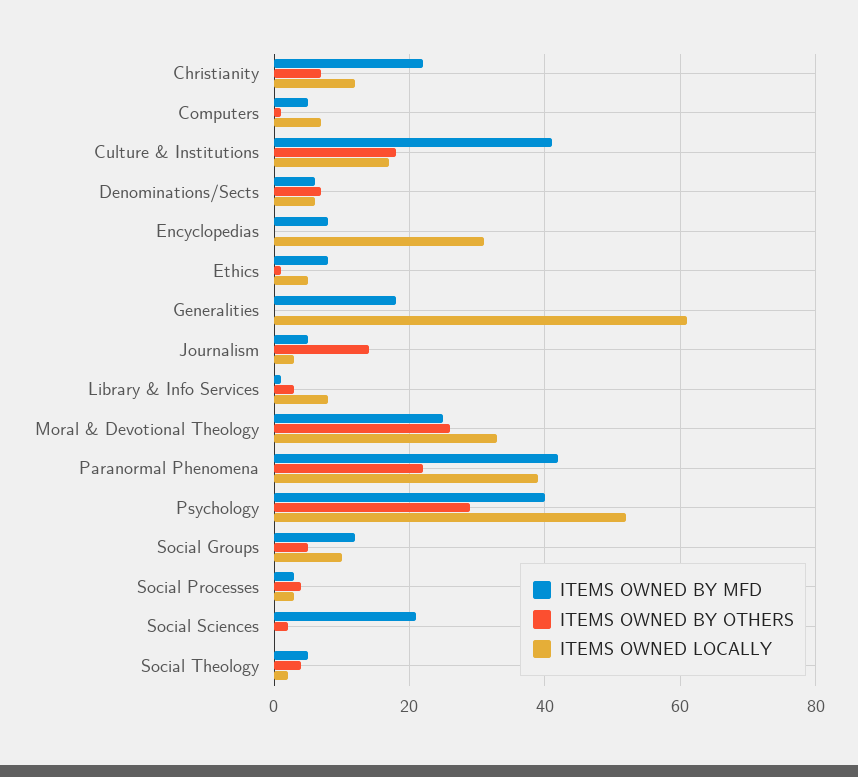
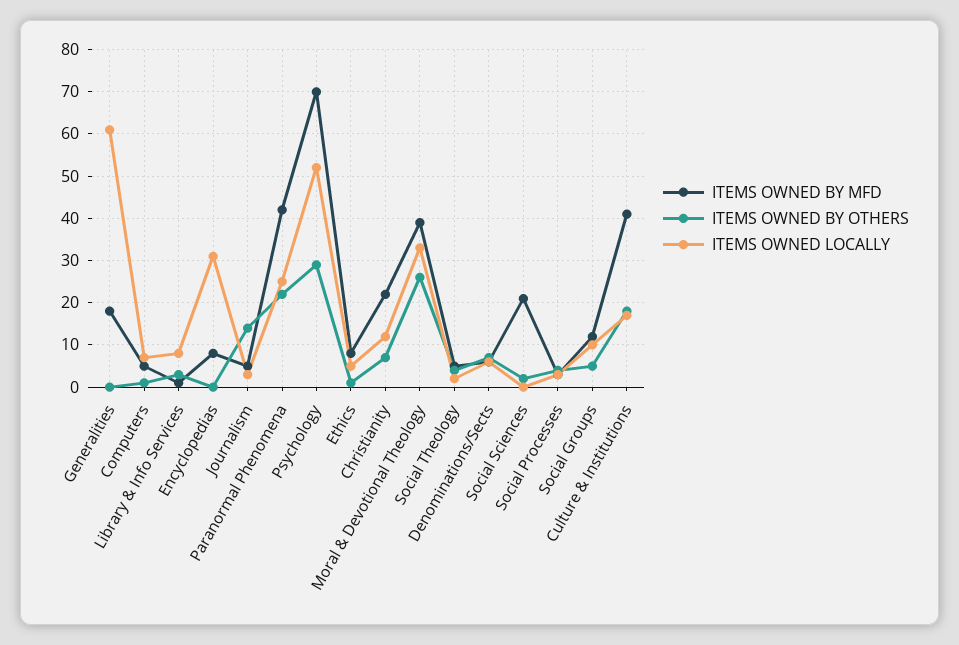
  {
    "ITEMS OWNED BY MFD": {
      "Christianity": 20,
      "Computers": 5,
      "Culture & Institutions": 40,
      "Denominations/Sects": 5,
      "Encyclopedias": 10,
      "Ethics": 10,
      "Generalities": 20,
      "Journalism": 5,
      "Library & Info Services": 0,
-     "Moral & Devotional Theology": 25,
+     "Moral & Devotional Theology": 40,
      "Paranormal Phenomena": 40,
-     "Psychology": 40,
+     "Psychology": 70,
      "Social Groups": 10,
      "Social Processes": 5,
      "Social Sciences": 20,
      "Social Theology": 5
    },
    "ITEMS OWNED BY OTHERS": {
      "Christianity": 5,
      "Computers": 0,
      "Culture & Institutions": 20,
      "Denominations/Sects": 5,
      "Encyclopedias": 0,
      "Ethics": 0,
      "Generalities": 0,
      "Journalism": 15,
      "Library & Info Services": 5,
      "Moral & Devotional Theology": 25,
      "Paranormal Phenomena": 20,
      "Psychology": 30,
      "Social Groups": 5,
      "Social Processes": 5,
      "Social Sciences": 0,
      "Social Theology": 5
    },
    "ITEMS OWNED LOCALLY": {
      "Christianity": 10,
      "Computers": 5,
      "Culture & Institutions": 15,
      "Denominations/Sects": 5,
      "Encyclopedias": 30,
      "Ethics": 5,
      "Generalities": 60,
      "Journalism": 5,
      "Library & Info Services": 10,
      "Moral & Devotional Theology": 35,
-     "Paranormal Phenomena": 40,
+     "Paranormal Phenomena": 25,
      "Psychology": 50,
      "Social Groups": 10,
      "Social Processes": 5,
      "Social Sciences": 0,
      "Social Theology": 0
    }
  }

